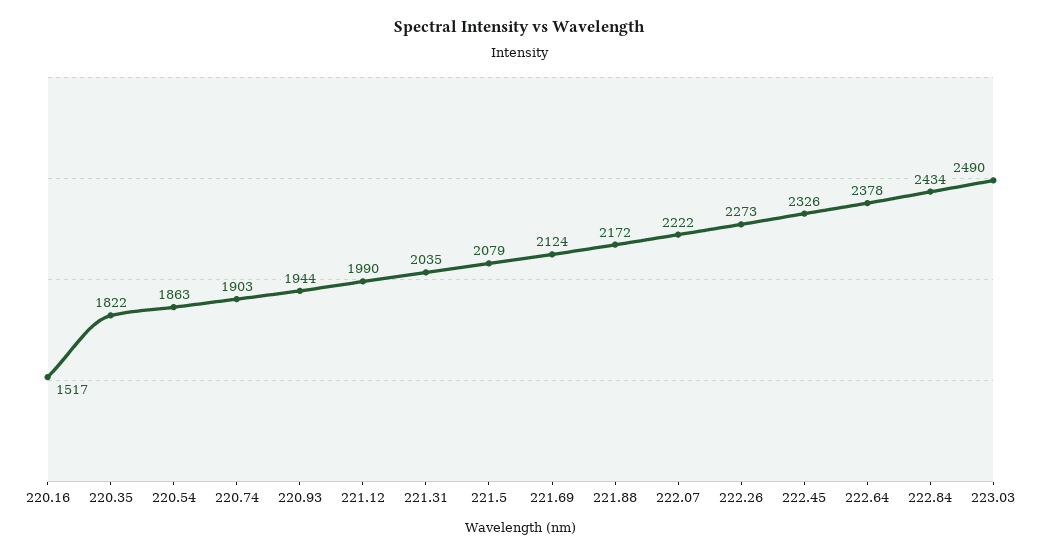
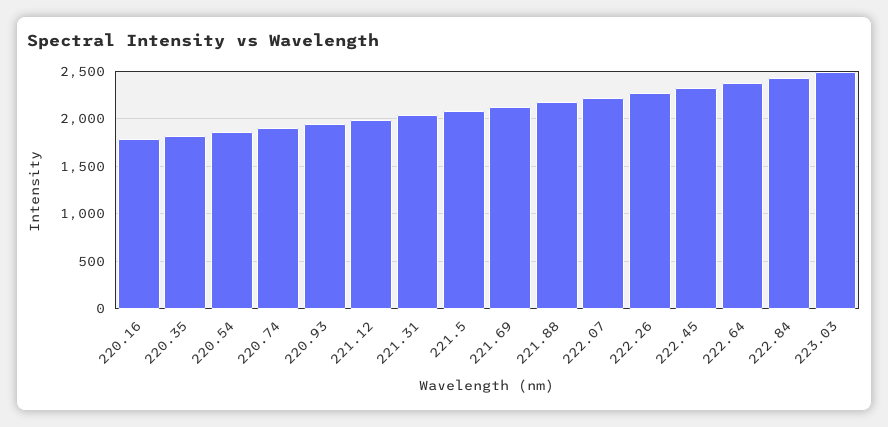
  {
-   "220.16": 1517,
+   "220.16": 1800,
    "220.35": 1822,
    "220.54": 1863,
    "220.74": 1903,
    "220.93": 1944,
    "221.12": 1990,
    "221.31": 2035,
    "221.5": 2079,
    "221.69": 2124,
    "221.88": 2172,
    "222.07": 2222,
    "222.26": 2273,
    "222.45": 2326,
    "222.64": 2378,
    "222.84": 2434,
    "223.03": 2490
  }

